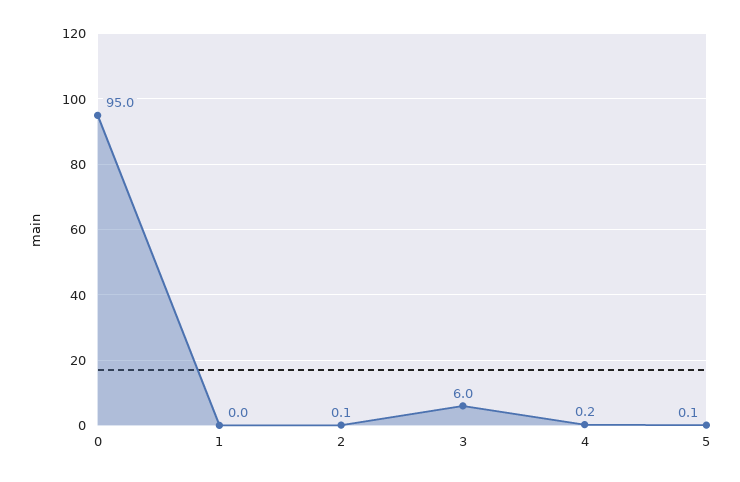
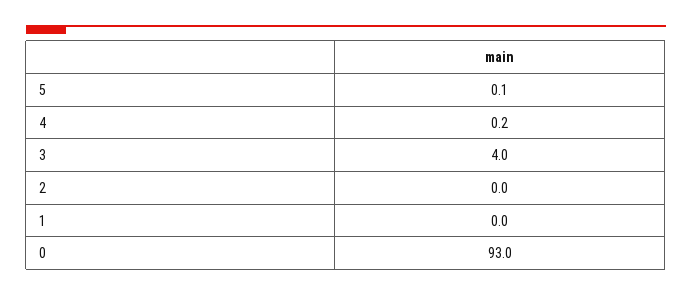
  {
-   "0": 95,
+   "0": 93,
    "1": 0,
-   "2": 0.1,
+   "2": 0,
-   "3": 6,
+   "3": 4,
    "4": 0.2,
    "5": 0.1
  }

